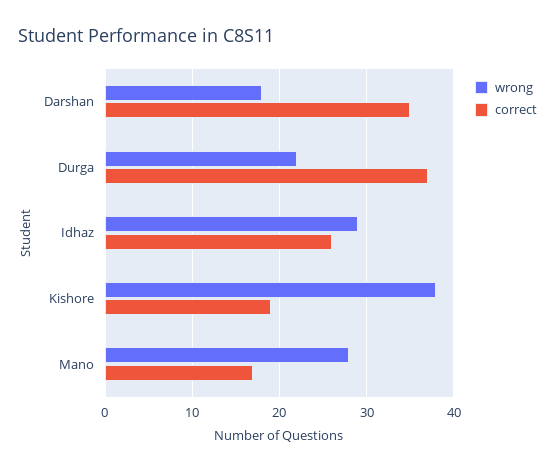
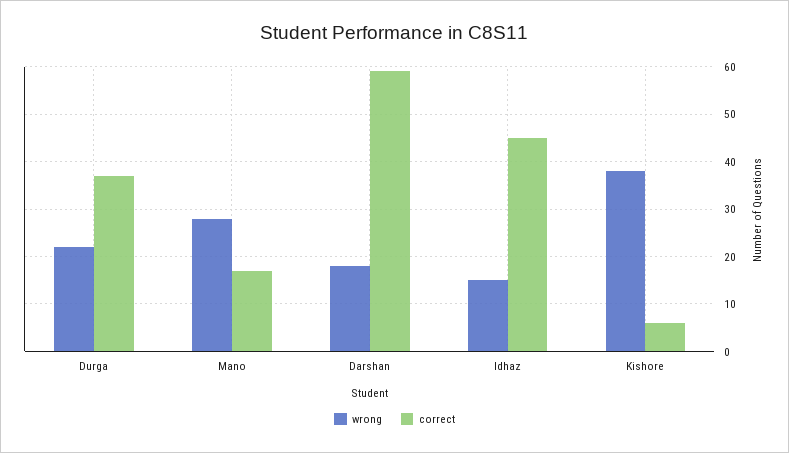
  {
    "wrong": {
      "Darshan": 18,
      "Durga": 22,
-     "Idhaz": 29,
+     "Idhaz": 15,
      "Kishore": 38,
      "Mano": 28
    },
    "correct": {
-     "Darshan": 35,
+     "Darshan": 60,
      "Durga": 37,
-     "Idhaz": 26,
+     "Idhaz": 45,
-     "Kishore": 19,
+     "Kishore": 5,
      "Mano": 17
    }
  }

